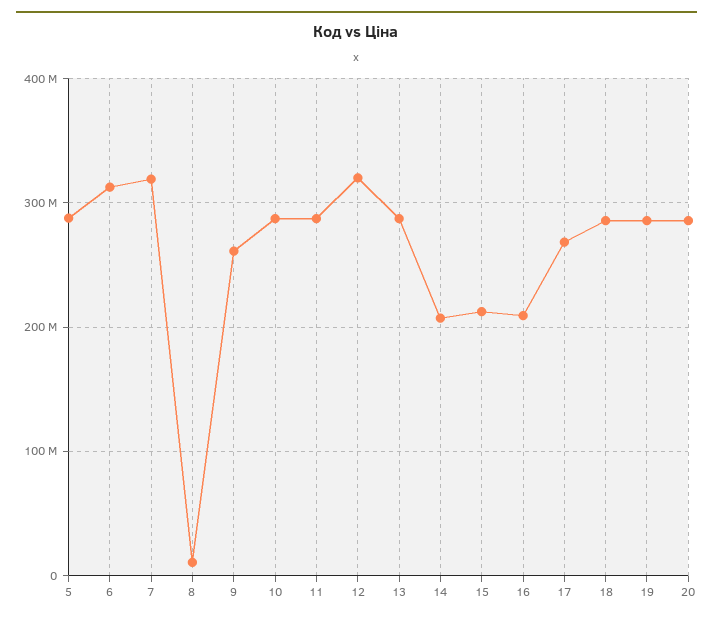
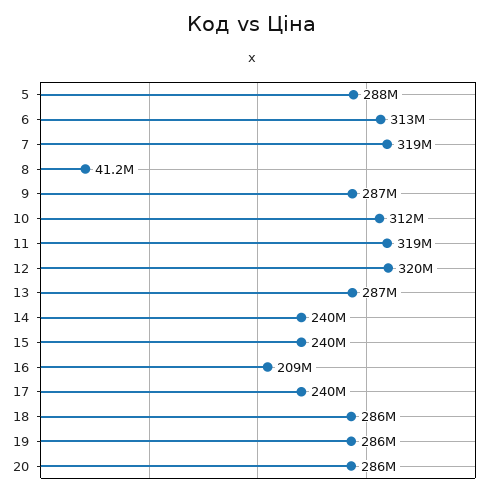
  {
    "5": 288000000,
    "6": 313000000,
    "7": 319000000,
-   "8": 10000000,
+   "8": 41200000,
-   "9": 260000000,
+   "9": 287000000,
-   "10": 290000000,
+   "10": 312000000,
-   "11": 290000000,
+   "11": 319000000,
    "12": 320000000,
    "13": 287000000,
-   "14": 210000000,
+   "14": 240000000,
-   "15": 210000000,
+   "15": 240000000,
    "16": 209000000,
-   "17": 270000000,
+   "17": 240000000,
    "18": 286000000,
    "19": 286000000,
    "20": 286000000
  }

